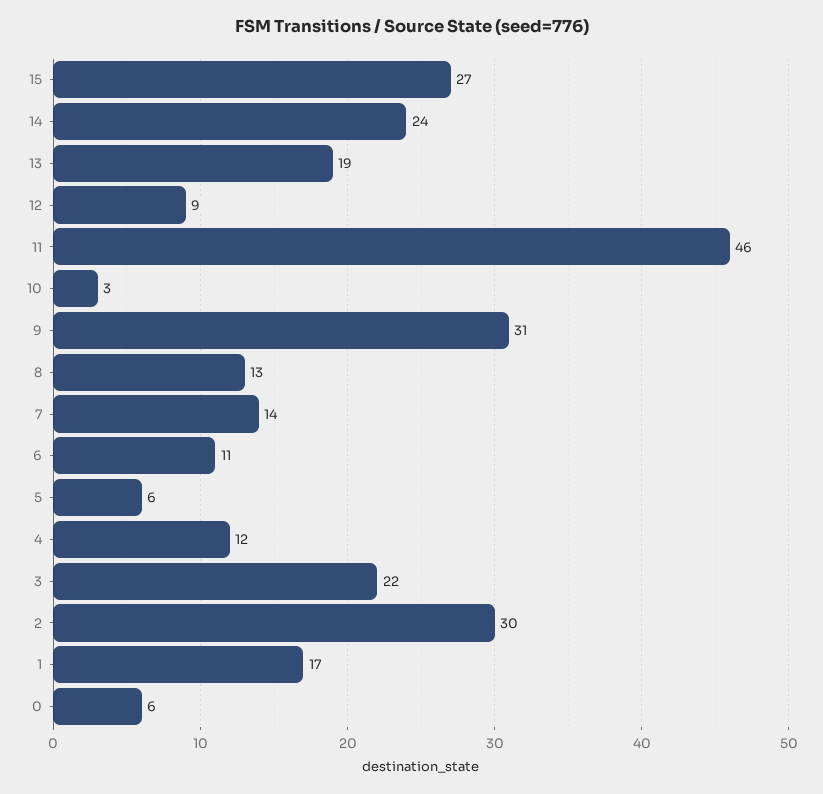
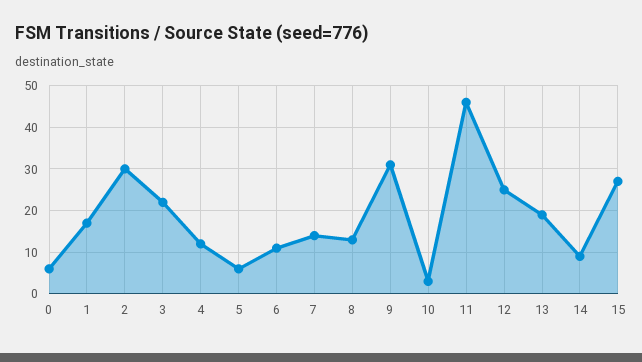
  {
    "15": 27,
-   "14": 24,
+   "14": 10,
    "13": 19,
-   "12": 9,
+   "12": 25,
    "11": 46,
    "10": 3,
    "9": 31,
    "8": 13,
    "7": 14,
    "6": 11,
    "5": 6,
    "4": 12,
    "3": 22,
    "2": 30,
    "1": 17,
    "0": 6
  }

